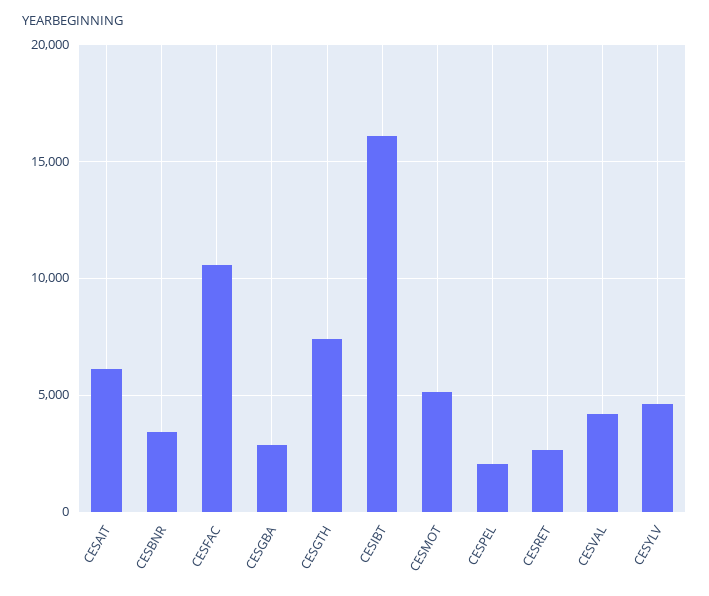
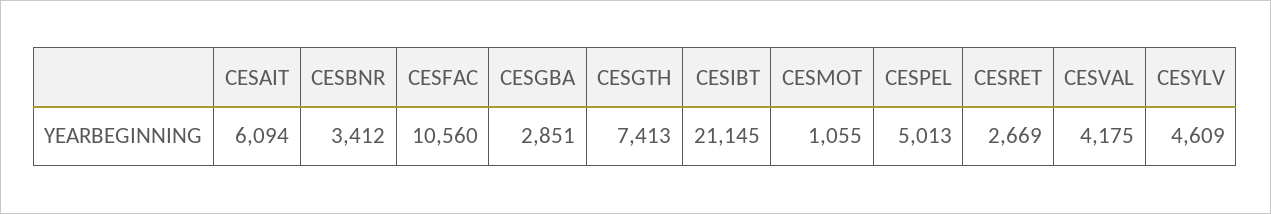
  {
    "CESAIT": 6094,
    "CESBNR": 3412,
    "CESFAC": 10560,
    "CESGBA": 2851,
    "CESGTH": 7413,
-   "CESIBT": 16000,
+   "CESIBT": 21145,
-   "CESMOT": 5000,
+   "CESMOT": 1055,
-   "CESPEL": 2000,
+   "CESPEL": 5013,
    "CESRET": 2669,
    "CESVAL": 4175,
    "CESYLV": 4609
  }

